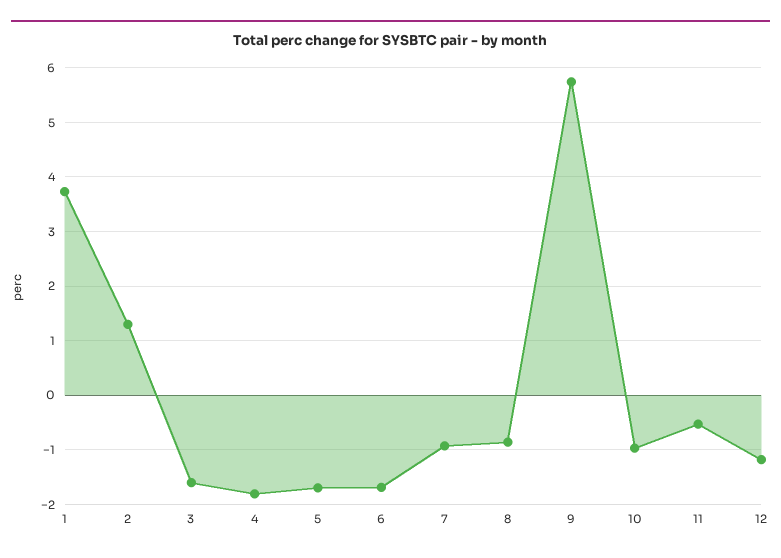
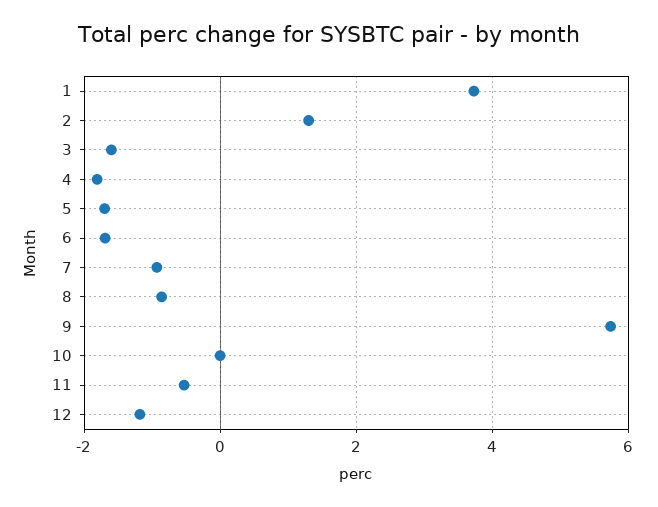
  {
    "1": 3.8,
    "2": 1.4,
    "3": -1.6,
    "4": -1.8,
    "5": -1.8,
    "6": -1.6,
    "7": -1,
    "8": -0.8,
    "9": 5.8,
-   "10": -1,
+   "10": 0,
    "11": -0.6,
    "12": -1.2
  }

